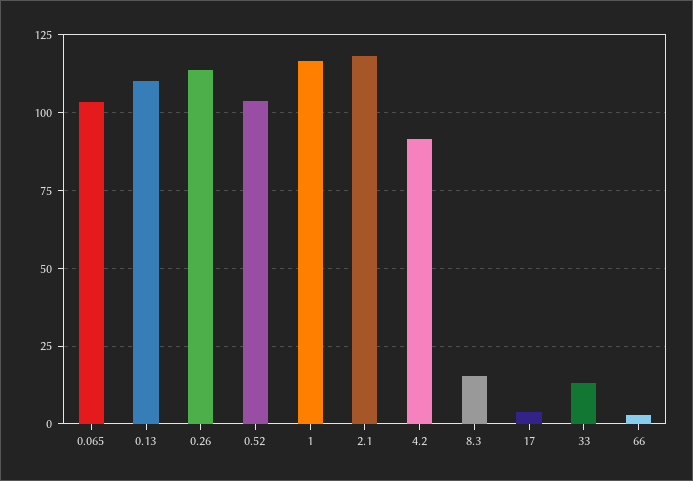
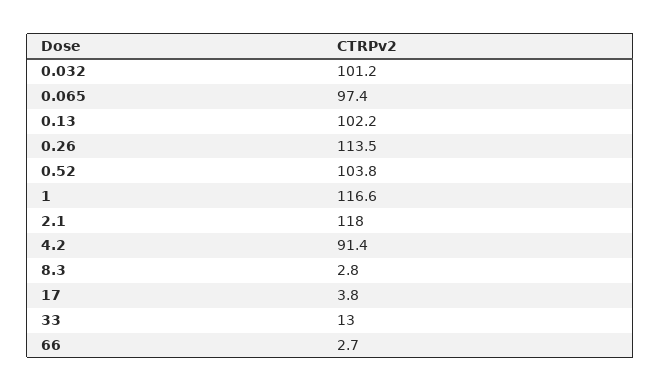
  {
-   "0.065": 102.5,
+   "0.065": 97.4,
-   "0.13": 110,
+   "0.13": 102.2,
    "0.26": 113.5,
    "0.52": 103.8,
    "1": 116.6,
    "2.1": 118,
    "4.2": 91.4,
-   "8.3": 15,
+   "8.3": 2.8,
    "17": 3.8,
    "33": 13,
-   "66": 2.7
+   "66": 2.7,
+   "0.032": 101.2
  }

